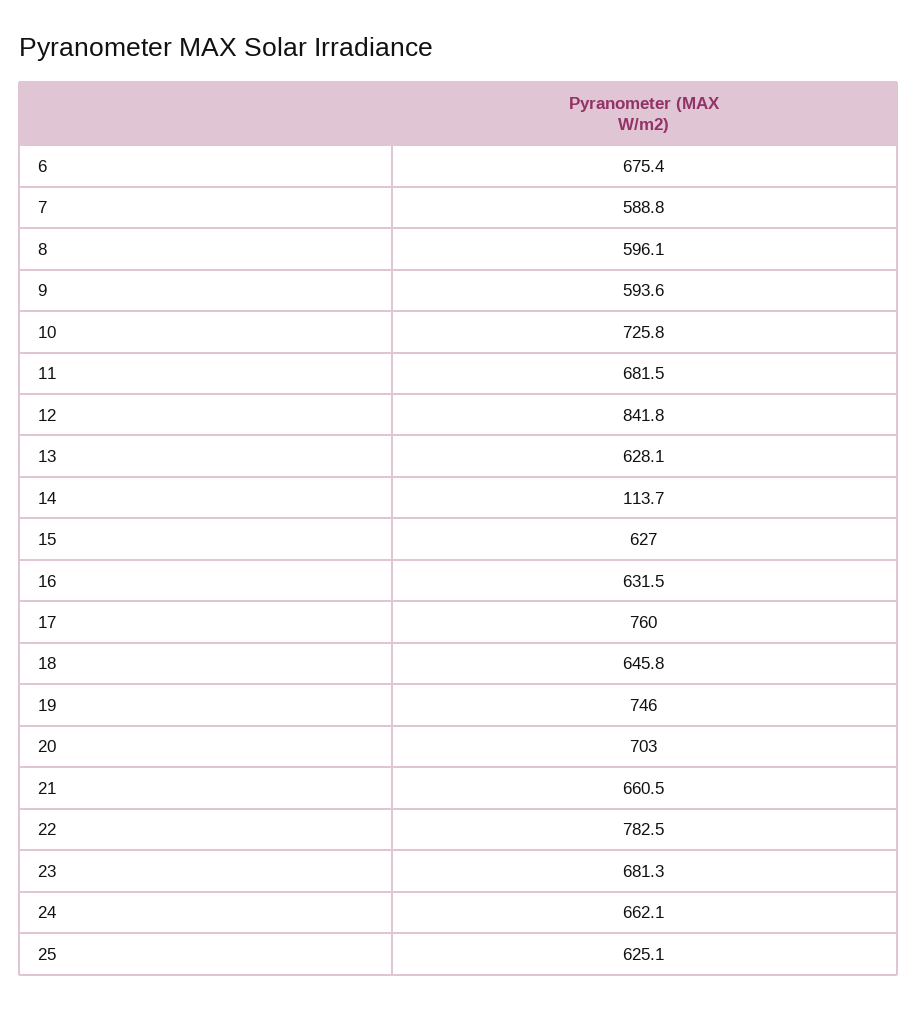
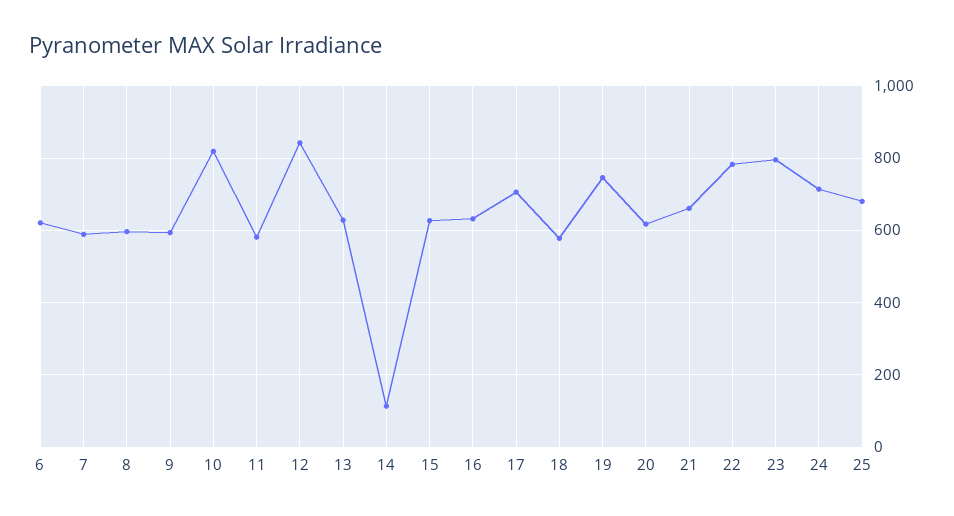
  {
-   "6": 675.4,
+   "6": 620,
    "7": 588.8,
    "8": 596.1,
    "9": 593.6,
-   "10": 725.8,
+   "10": 820,
-   "11": 681.5,
+   "11": 580,
    "12": 841.8,
    "13": 628.1,
    "14": 113.7,
    "15": 627,
    "16": 631.5,
-   "17": 760,
+   "17": 700,
-   "18": 645.8,
+   "18": 580,
    "19": 746,
-   "20": 703,
+   "20": 620,
    "21": 660.5,
    "22": 782.5,
-   "23": 681.3,
+   "23": 800,
-   "24": 662.1,
+   "24": 720,
-   "25": 625.1
+   "25": 680
  }

